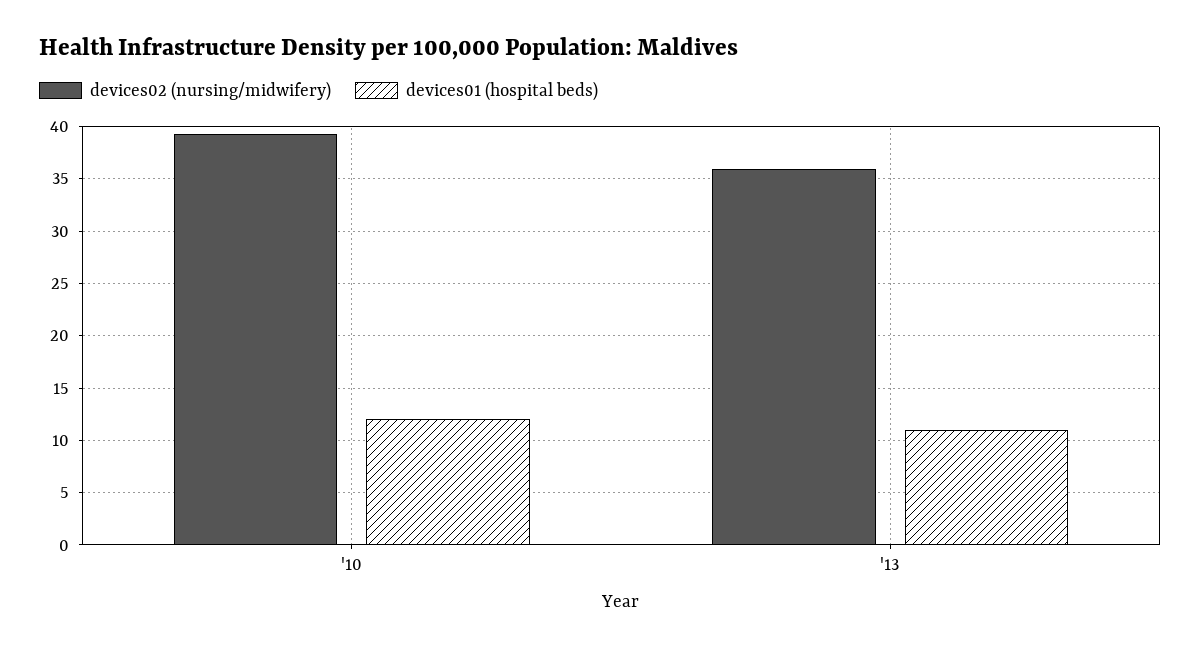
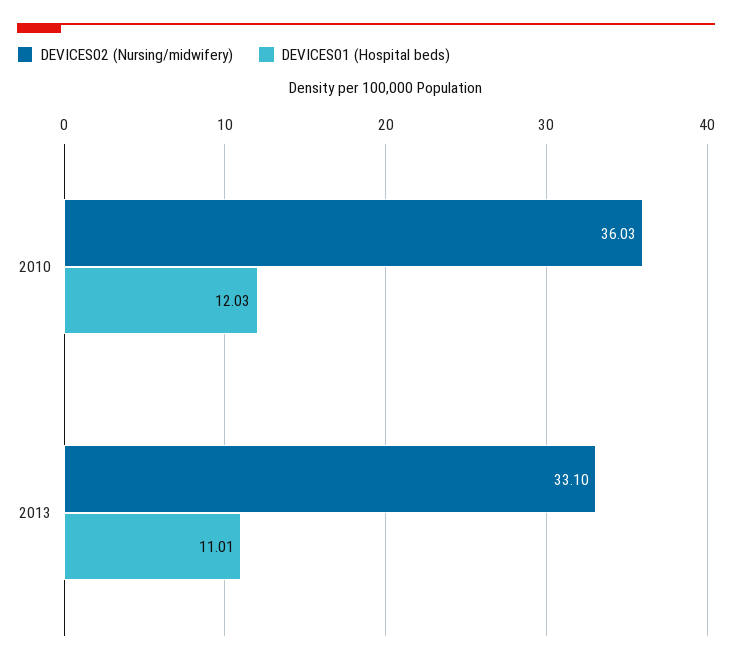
  {
    "devices02 (nursing/midwifery)": {
-     "'10": 39,
+     "'10": 36.03,
-     "'13": 36
+     "'13": 33.1
    },
    "devices01 (hospital beds)": {
      "'10": 12.03,
      "'13": 11.01
    }
  }

